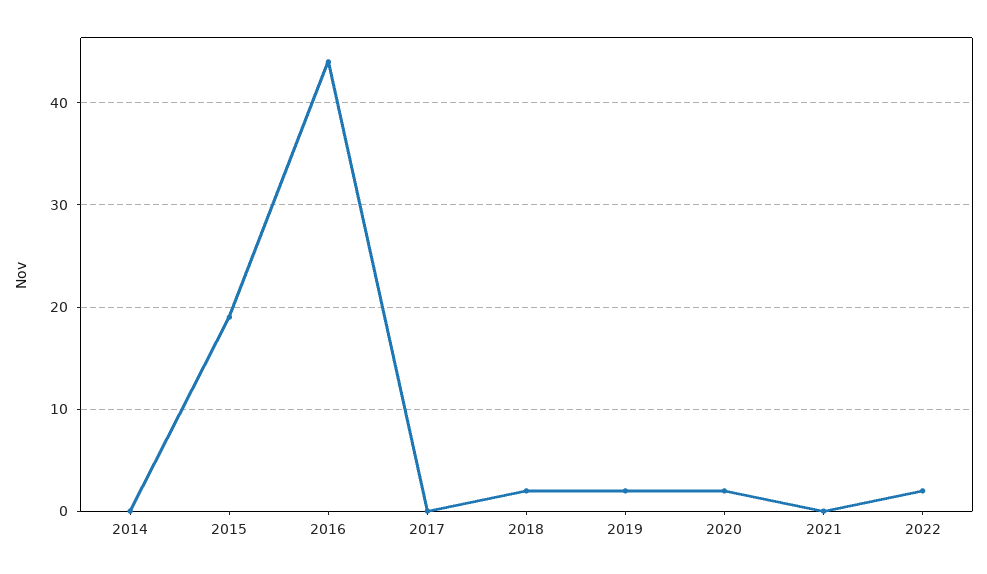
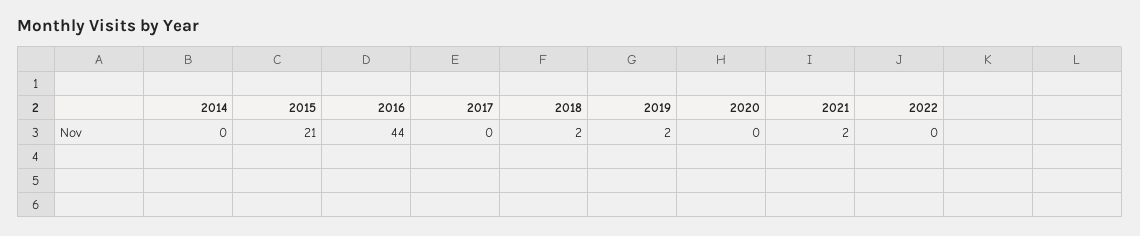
  {
    "2014": 0,
-   "2015": 19,
+   "2015": 21,
    "2016": 44,
    "2017": 0,
    "2018": 2,
    "2019": 2,
-   "2020": 2,
+   "2020": 0,
-   "2021": 0,
+   "2021": 2,
-   "2022": 2
+   "2022": 0
  }

